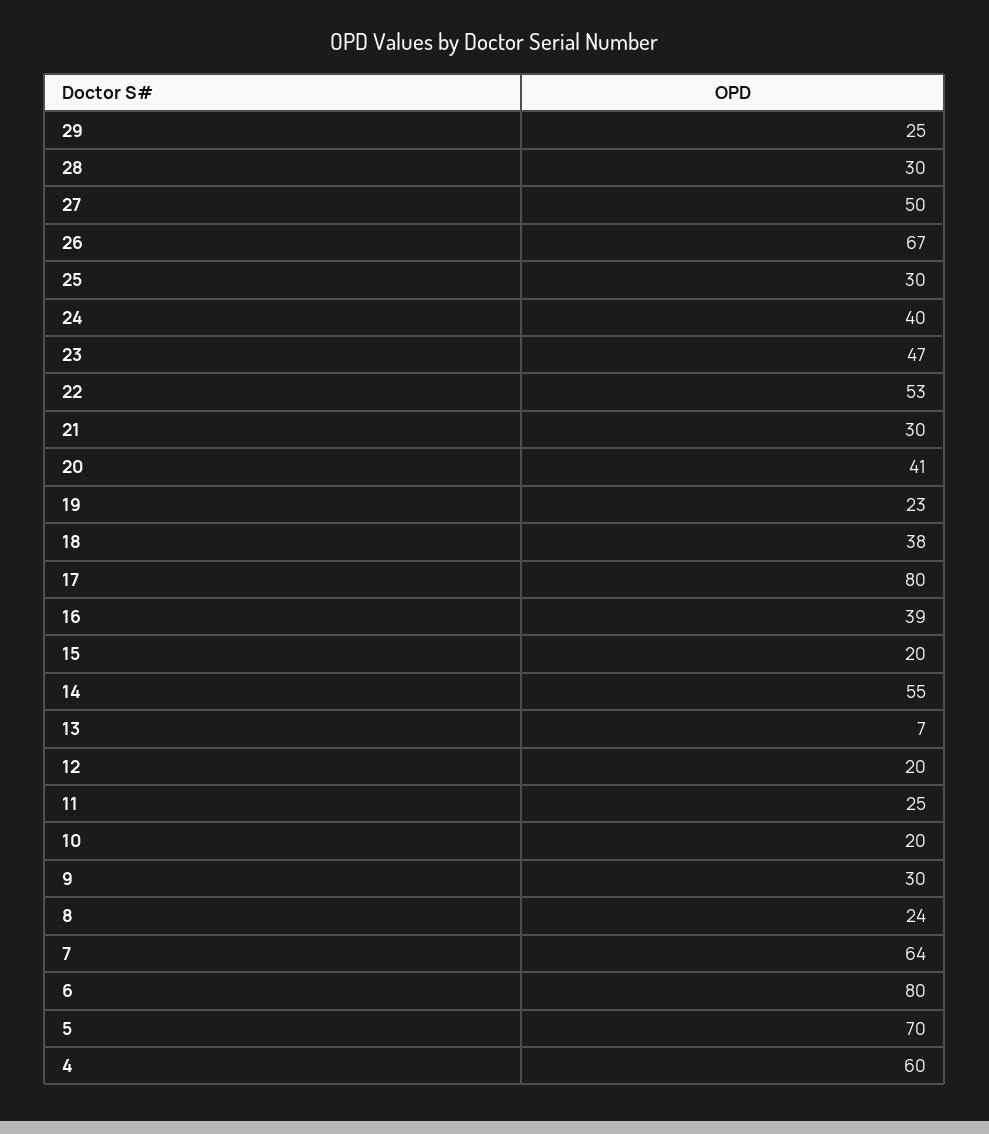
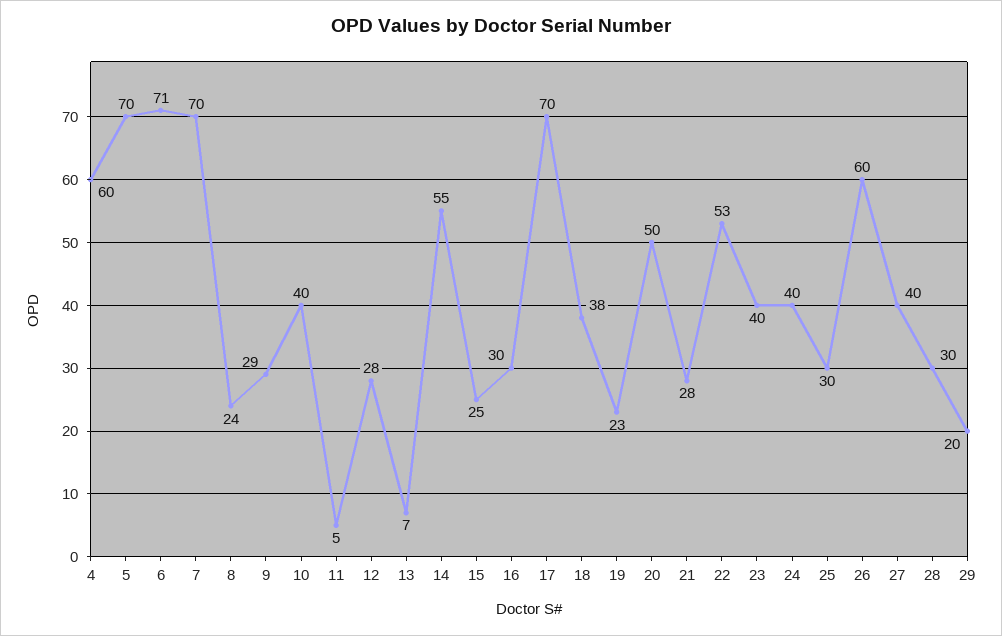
  {
-   "29": 25,
+   "29": 20,
    "28": 30,
-   "27": 50,
+   "27": 40,
-   "26": 67,
+   "26": 60,
    "25": 30,
    "24": 40,
-   "23": 47,
+   "23": 40,
    "22": 53,
-   "21": 30,
+   "21": 28,
-   "20": 41,
+   "20": 50,
    "19": 23,
    "18": 38,
-   "17": 80,
+   "17": 70,
-   "16": 39,
+   "16": 30,
-   "15": 20,
+   "15": 25,
    "14": 55,
    "13": 7,
-   "12": 20,
+   "12": 28,
-   "11": 25,
+   "11": 5,
-   "10": 20,
+   "10": 40,
-   "9": 30,
+   "9": 29,
    "8": 24,
-   "7": 64,
+   "7": 70,
-   "6": 80,
+   "6": 71,
    "5": 70,
    "4": 60
  }

